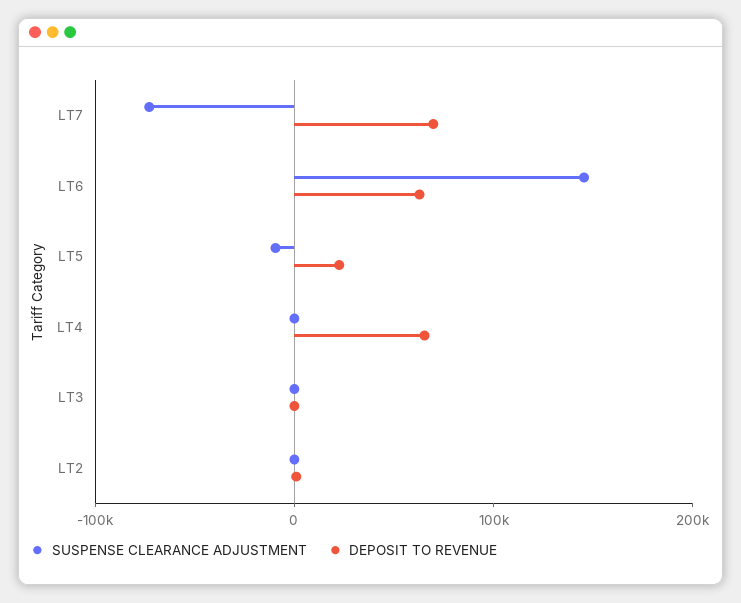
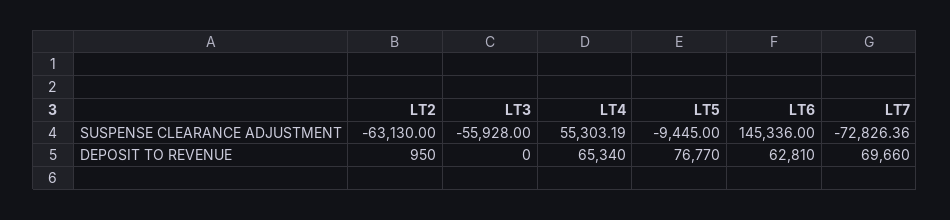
  {
    "SUSPENSE CLEARANCE ADJUSTMENT": {
      "LT7": -72826.36,
      "LT6": 145336,
      "LT5": -9445,
-     "LT4": 0,
+     "LT4": 55303.19,
-     "LT3": 0,
+     "LT3": -55928,
-     "LT2": 0
+     "LT2": -63130
    },
    "DEPOSIT TO REVENUE": {
      "LT7": 69660,
      "LT6": 62810,
-     "LT5": 20000,
+     "LT5": 76770,
      "LT4": 65340,
      "LT3": 0,
      "LT2": 950
    }
  }

